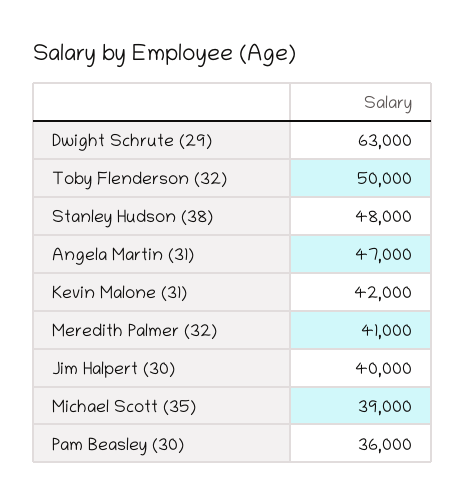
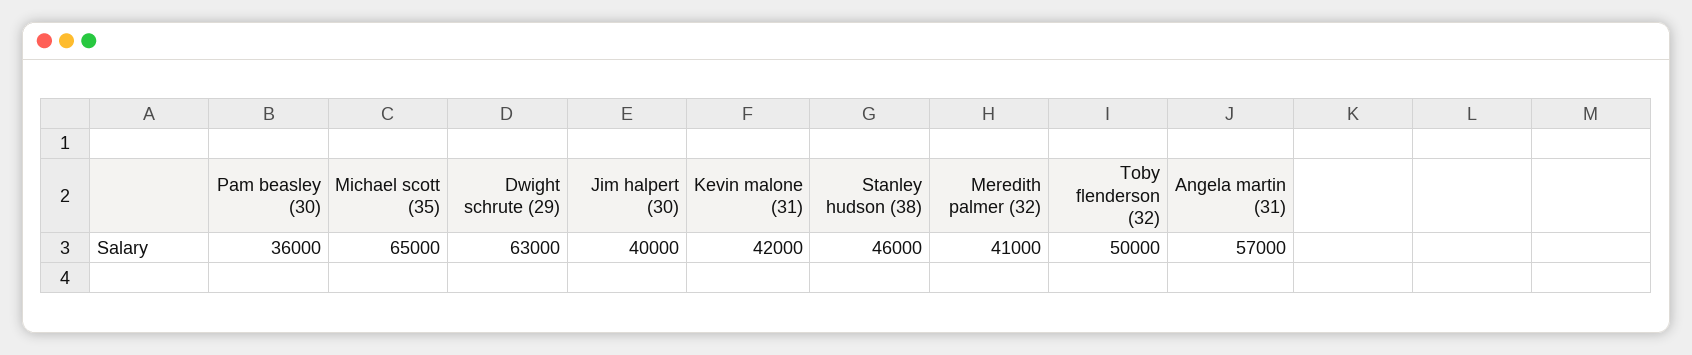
  {
    "Dwight Schrute (29)": 63000,
    "Toby Flenderson (32)": 50000,
-   "Stanley Hudson (38)": 48000,
+   "Stanley Hudson (38)": 46000,
-   "Angela Martin (31)": 47000,
+   "Angela Martin (31)": 57000,
    "Kevin Malone (31)": 42000,
    "Meredith Palmer (32)": 41000,
    "Jim Halpert (30)": 40000,
-   "Michael Scott (35)": 39000,
+   "Michael Scott (35)": 65000,
    "Pam Beasley (30)": 36000
  }

